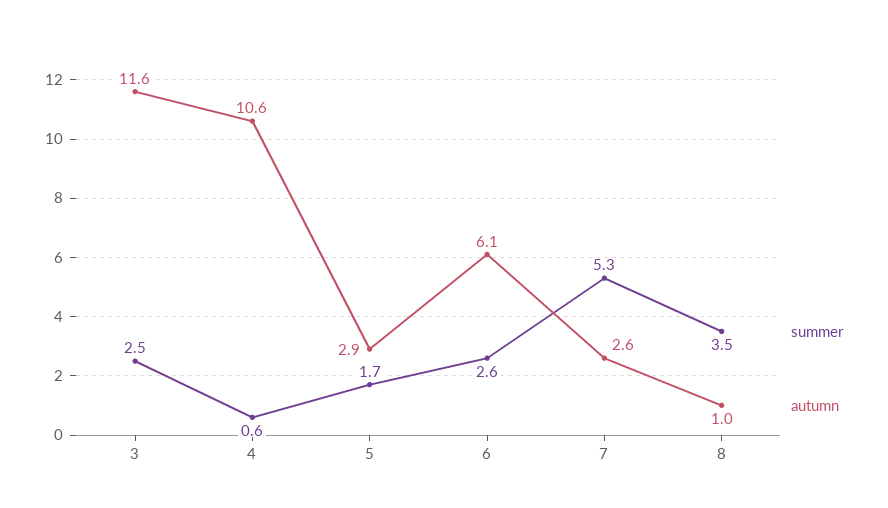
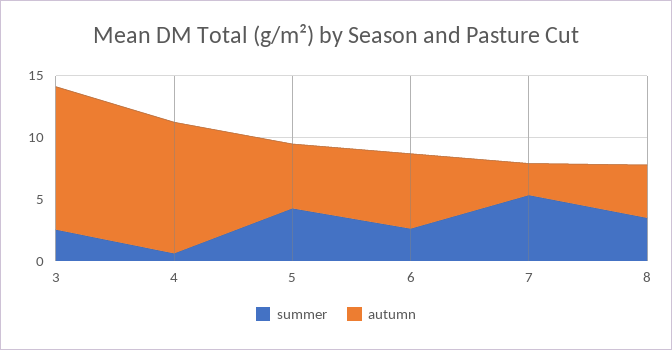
  {
    "summer": {
      "3": 2.5,
      "4": 0.6,
-     "5": 1.7,
+     "5": 4,
      "6": 2.6,
      "7": 5.3,
      "8": 3.5
    },
    "autumn": {
      "3": 11.6,
      "4": 10.6,
-     "5": 2.9,
+     "5": 5,
      "6": 6.1,
      "7": 2.6,
-     "8": 1
+     "8": 4
    }
  }

